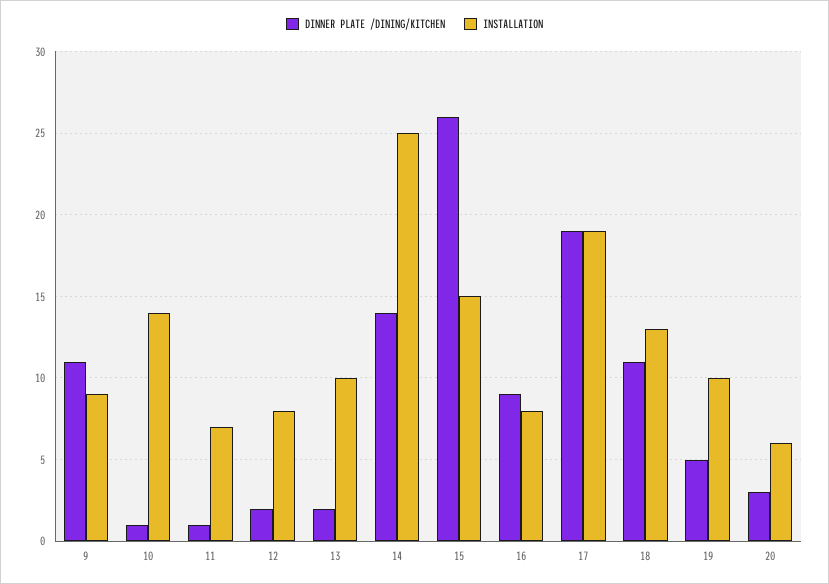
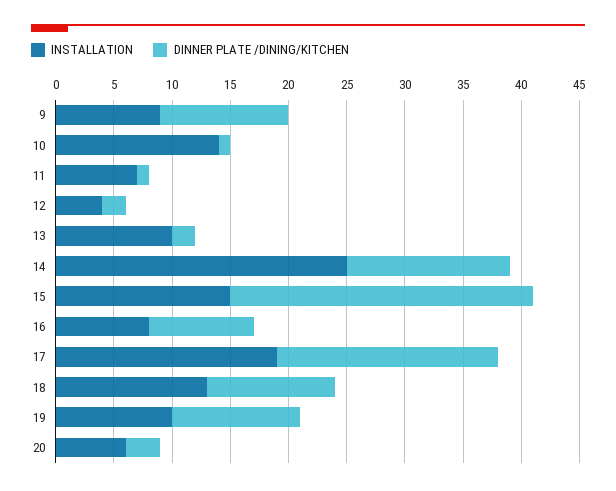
  {
    "DINNER PLATE /DINING/KITCHEN": {
      "9": 11,
      "10": 1,
      "11": 1,
      "12": 2,
      "13": 2,
      "14": 14,
      "15": 26,
      "16": 9,
      "17": 19,
      "18": 11,
-     "19": 5,
+     "19": 11,
      "20": 3
    },
    "INSTALLATION": {
      "9": 9,
      "10": 14,
      "11": 7,
-     "12": 8,
+     "12": 4,
      "13": 10,
      "14": 25,
      "15": 15,
      "16": 8,
      "17": 19,
      "18": 13,
      "19": 10,
      "20": 6
    }
  }

